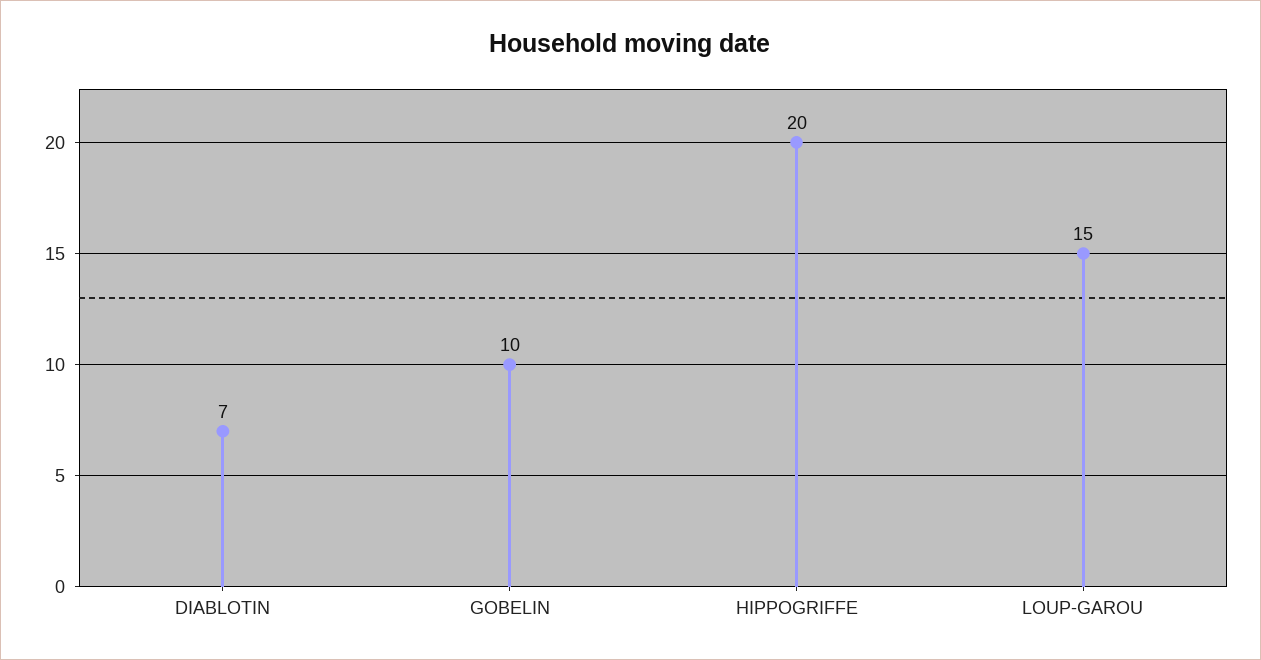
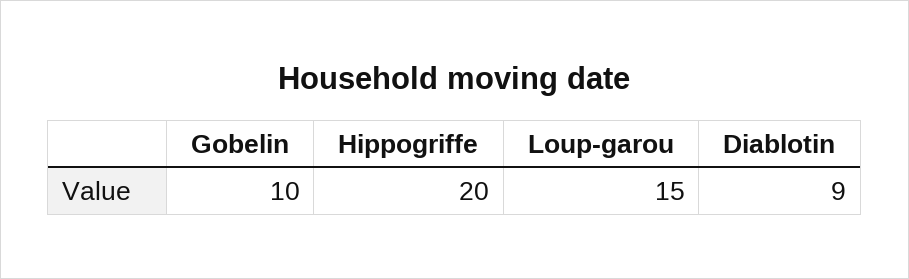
  {
-   "DIABLOTIN": 7,
+   "DIABLOTIN": 9,
    "GOBELIN": 10,
    "HIPPOGRIFFE": 20,
    "LOUP-GAROU": 15
  }

